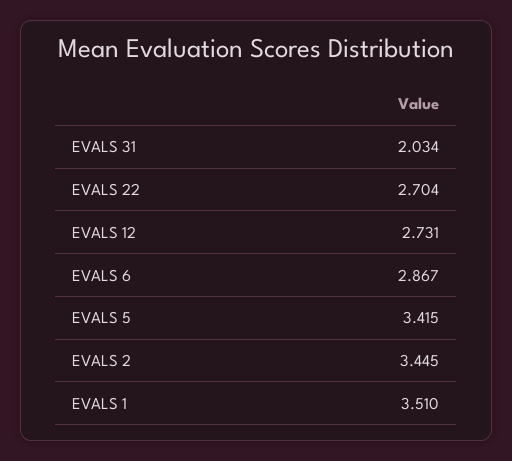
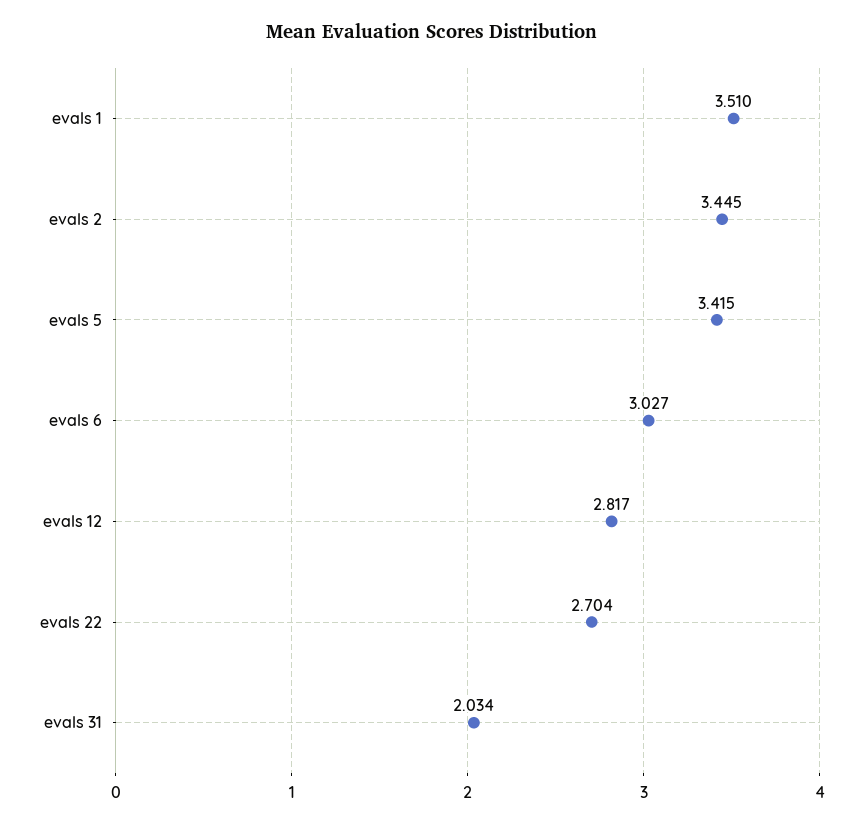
  {
    "EVALS 31": 2.034,
    "EVALS 22": 2.704,
-   "EVALS 12": 2.731,
+   "EVALS 12": 2.817,
-   "EVALS 6": 2.867,
+   "EVALS 6": 3.027,
    "EVALS 5": 3.415,
    "EVALS 2": 3.445,
    "EVALS 1": 3.51
  }

